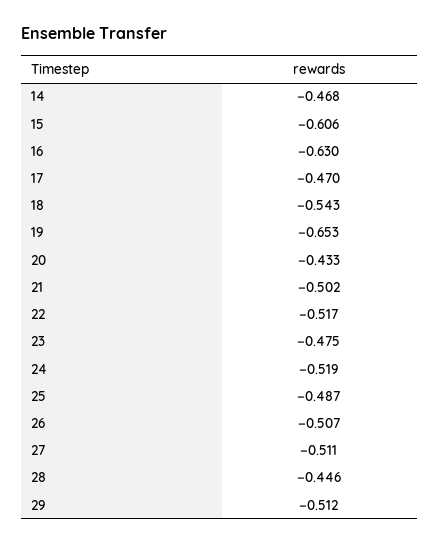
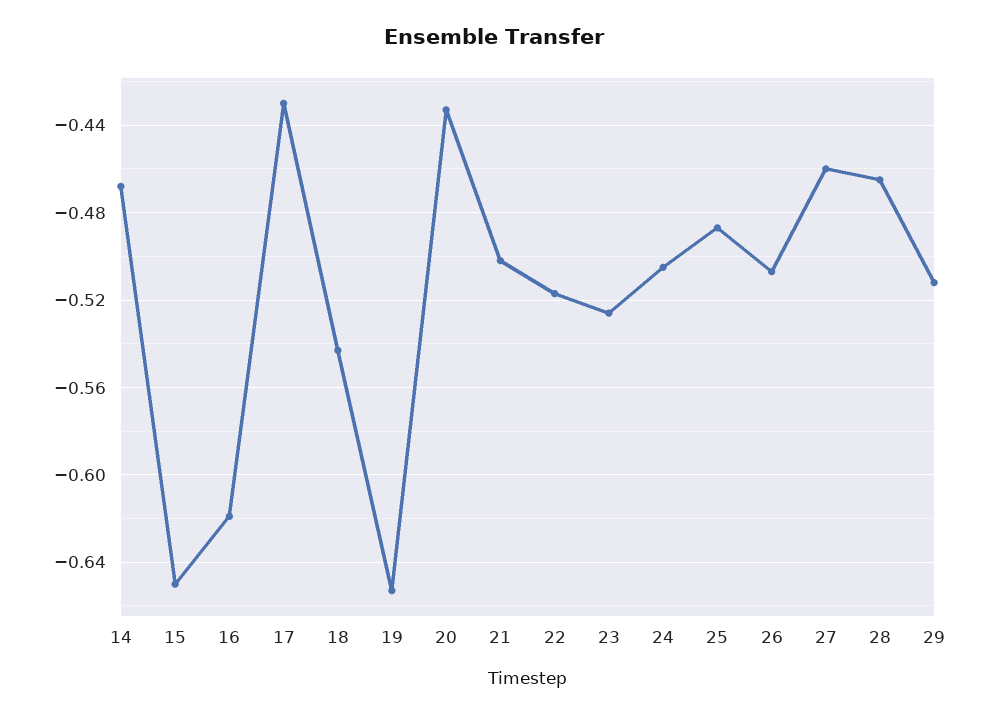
  {
    "14": -0.468,
-   "15": -0.606,
+   "15": -0.65,
-   "16": -0.63,
+   "16": -0.62,
-   "17": -0.47,
+   "17": -0.43,
    "18": -0.543,
    "19": -0.653,
    "20": -0.433,
    "21": -0.502,
    "22": -0.517,
-   "23": -0.475,
+   "23": -0.525,
-   "24": -0.519,
+   "24": -0.505,
    "25": -0.487,
    "26": -0.507,
-   "27": -0.511,
+   "27": -0.46,
-   "28": -0.446,
+   "28": -0.465,
    "29": -0.512
  }

